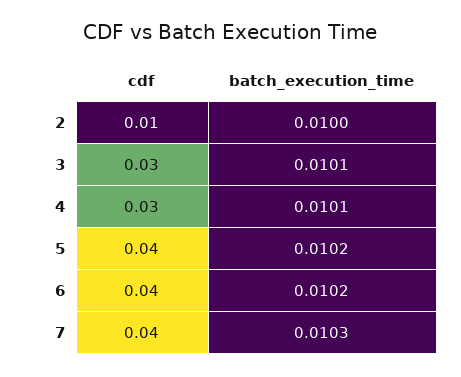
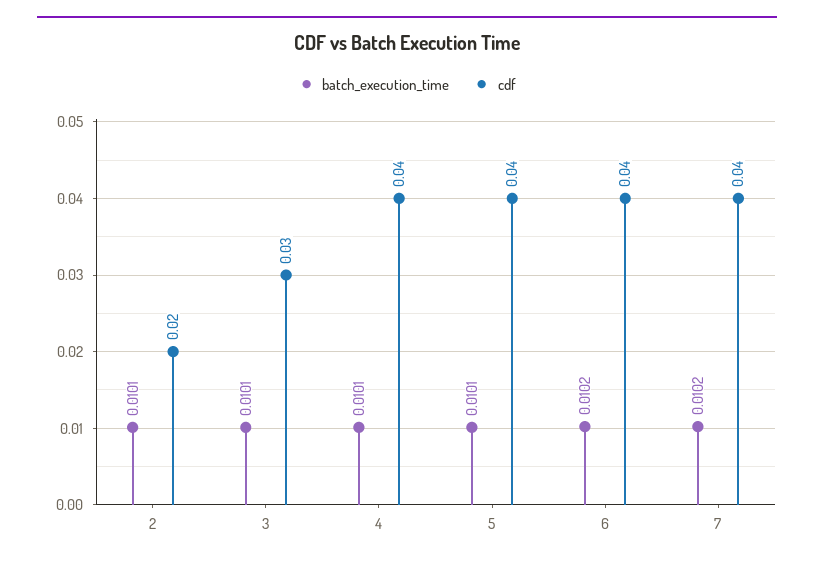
  {
    "cdf": {
-     "2": 0.01,
+     "2": 0.02,
      "3": 0.03,
-     "4": 0.03,
+     "4": 0.04,
      "5": 0.04,
      "6": 0.04,
      "7": 0.04
    },
    "batch_execution_time": {
-     "2": 0.01,
+     "2": 0.0101,
      "3": 0.0101,
      "4": 0.0101,
-     "5": 0.0102,
+     "5": 0.0101,
      "6": 0.0102,
-     "7": 0.0103
+     "7": 0.0102
    }
  }

